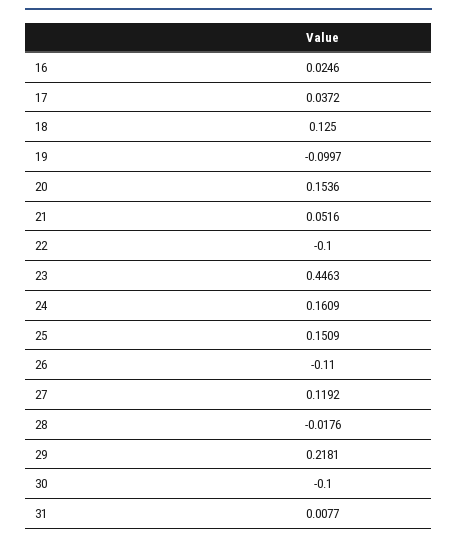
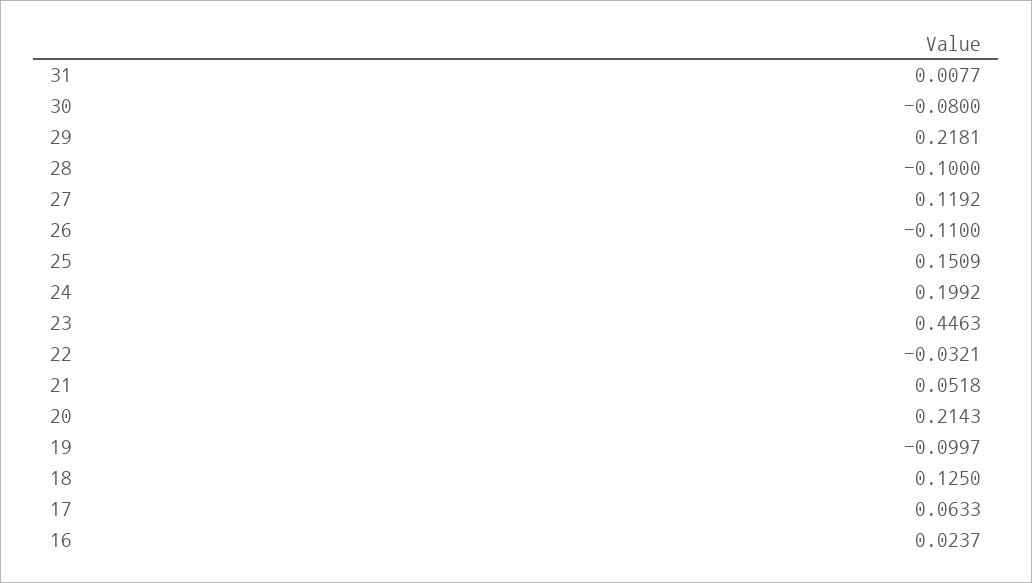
  {
-   "16": 0.0246,
+   "16": 0.0237,
-   "17": 0.0372,
+   "17": 0.0633,
    "18": 0.125,
    "19": -0.0997,
-   "20": 0.1536,
+   "20": 0.2143,
-   "21": 0.0516,
+   "21": 0.0518,
-   "22": -0.1,
+   "22": -0.0321,
    "23": 0.4463,
-   "24": 0.1609,
+   "24": 0.1992,
    "25": 0.1509,
    "26": -0.11,
    "27": 0.1192,
-   "28": -0.0176,
+   "28": -0.1,
    "29": 0.2181,
-   "30": -0.1,
+   "30": -0.08,
    "31": 0.0077
  }

